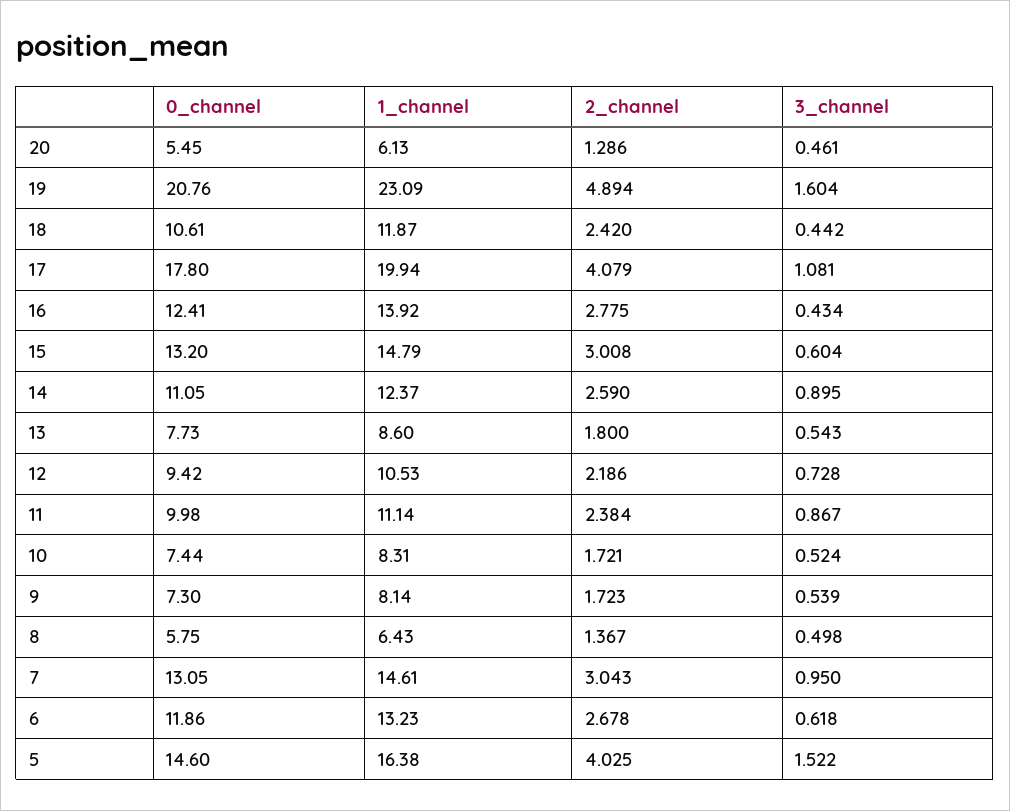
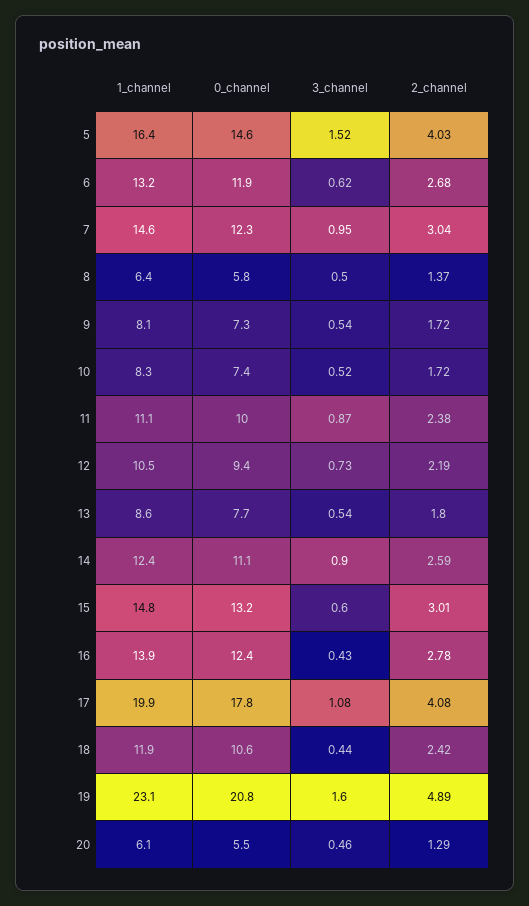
  {
    "0_channel": {
      "20": 5.45,
      "19": 20.76,
      "18": 10.61,
      "17": 17.8,
      "16": 12.41,
      "15": 13.2,
      "14": 11.05,
      "13": 7.73,
      "12": 9.42,
      "11": 9.98,
      "10": 7.44,
      "9": 7.3,
      "8": 5.75,
-     "7": 13.05,
+     "7": 12.3,
      "6": 11.86,
      "5": 14.6
    },
    "1_channel": {
      "20": 6.13,
      "19": 23.09,
      "18": 11.87,
      "17": 19.94,
      "16": 13.92,
      "15": 14.79,
      "14": 12.37,
      "13": 8.6,
      "12": 10.53,
      "11": 11.14,
      "10": 8.31,
      "9": 8.14,
      "8": 6.43,
      "7": 14.61,
      "6": 13.23,
      "5": 16.38
    },
    "2_channel": {
      "20": 1.286,
      "19": 4.894,
      "18": 2.42,
      "17": 4.079,
      "16": 2.775,
      "15": 3.008,
      "14": 2.59,
      "13": 1.8,
      "12": 2.186,
      "11": 2.384,
      "10": 1.721,
      "9": 1.723,
      "8": 1.367,
      "7": 3.043,
      "6": 2.678,
      "5": 4.025
    },
    "3_channel": {
      "20": 0.461,
      "19": 1.604,
      "18": 0.442,
      "17": 1.081,
      "16": 0.434,
      "15": 0.604,
      "14": 0.895,
      "13": 0.543,
      "12": 0.728,
      "11": 0.867,
      "10": 0.524,
      "9": 0.539,
      "8": 0.498,
      "7": 0.95,
      "6": 0.618,
      "5": 1.522
    }
  }

